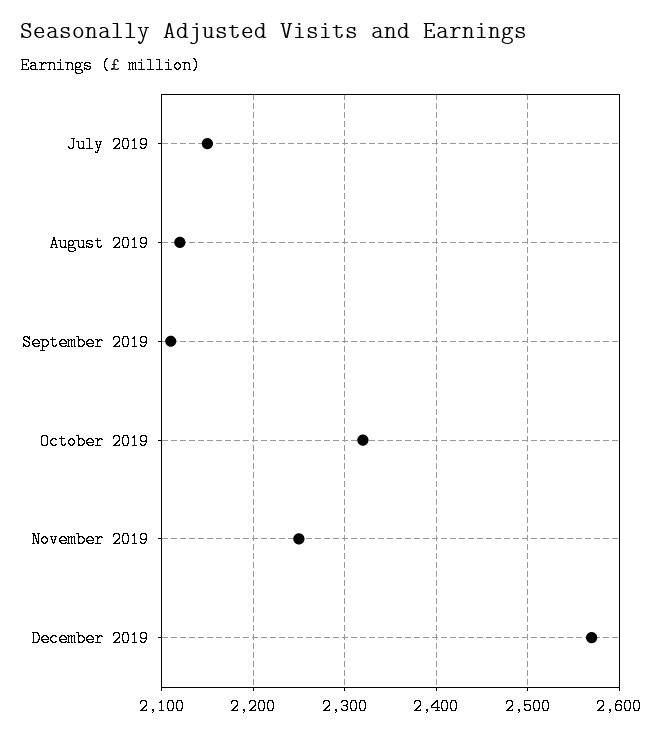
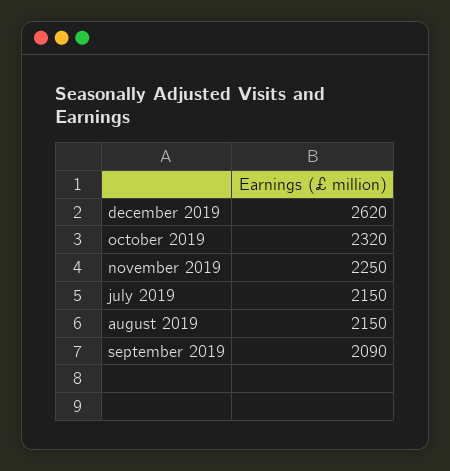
  {
    "July 2019": 2150,
-   "August 2019": 2120,
+   "August 2019": 2150,
-   "September 2019": 2110,
+   "September 2019": 2090,
    "October 2019": 2320,
    "November 2019": 2250,
-   "December 2019": 2570
+   "December 2019": 2620
  }

